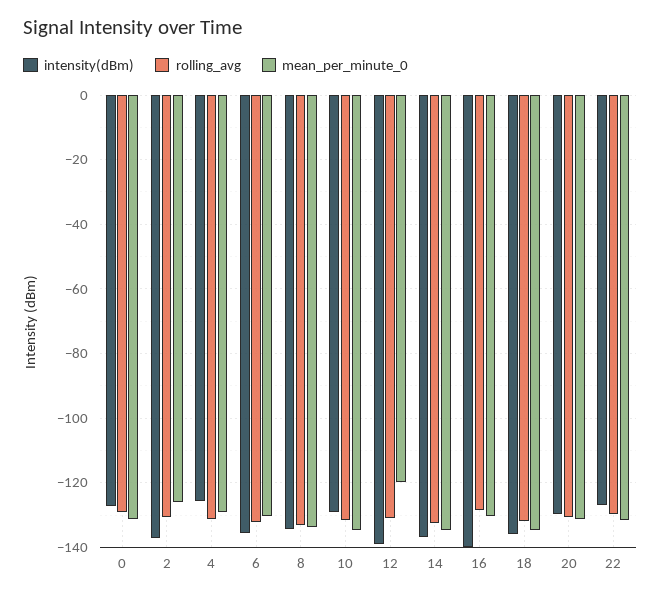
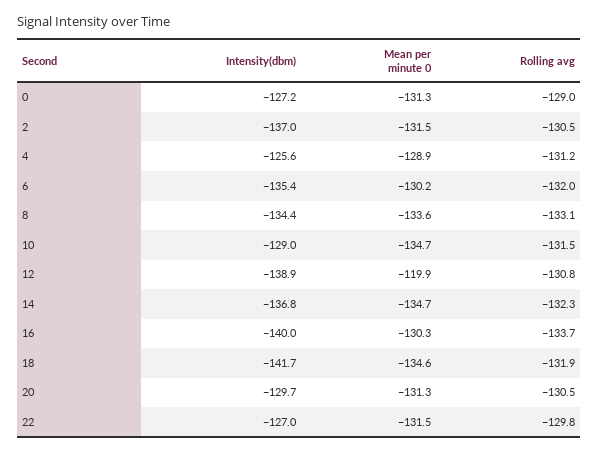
  {
    "intensity(dBm)": {
      "0": -127.2,
      "2": -137,
      "4": -125.6,
      "6": -135.4,
      "8": -134.4,
      "10": -129,
      "12": -138.9,
      "14": -136.8,
      "16": -140,
-     "18": -136,
+     "18": -141.7,
      "20": -129.7,
      "22": -127
    },
    "rolling_avg": {
      "0": -129,
      "2": -130.5,
      "4": -131.2,
      "6": -132,
      "8": -133.1,
      "10": -131.5,
      "12": -130.8,
      "14": -132.3,
-     "16": -128,
+     "16": -133.7,
      "18": -131.9,
      "20": -130.5,
      "22": -129.8
    },
    "mean_per_minute_0": {
      "0": -131.3,
-     "2": -126,
+     "2": -131.5,
      "4": -128.9,
      "6": -130.2,
      "8": -133.6,
      "10": -134.7,
      "12": -119.9,
      "14": -134.7,
      "16": -130.3,
      "18": -134.6,
      "20": -131.3,
      "22": -131.5
    }
  }

